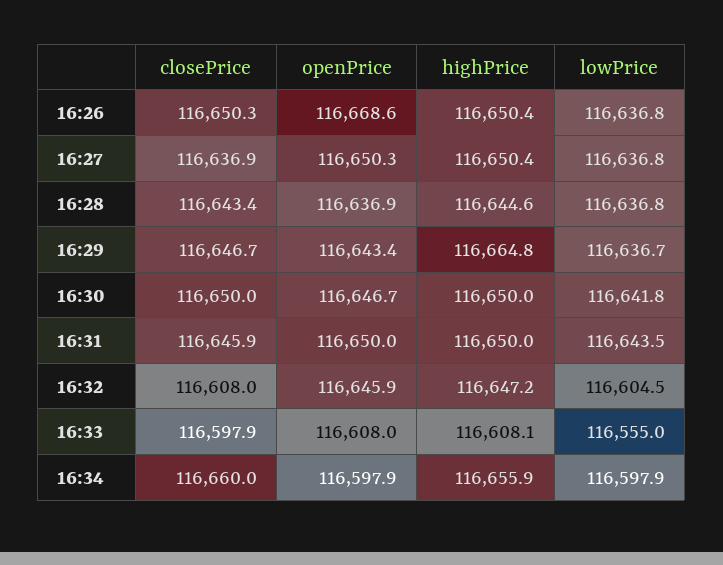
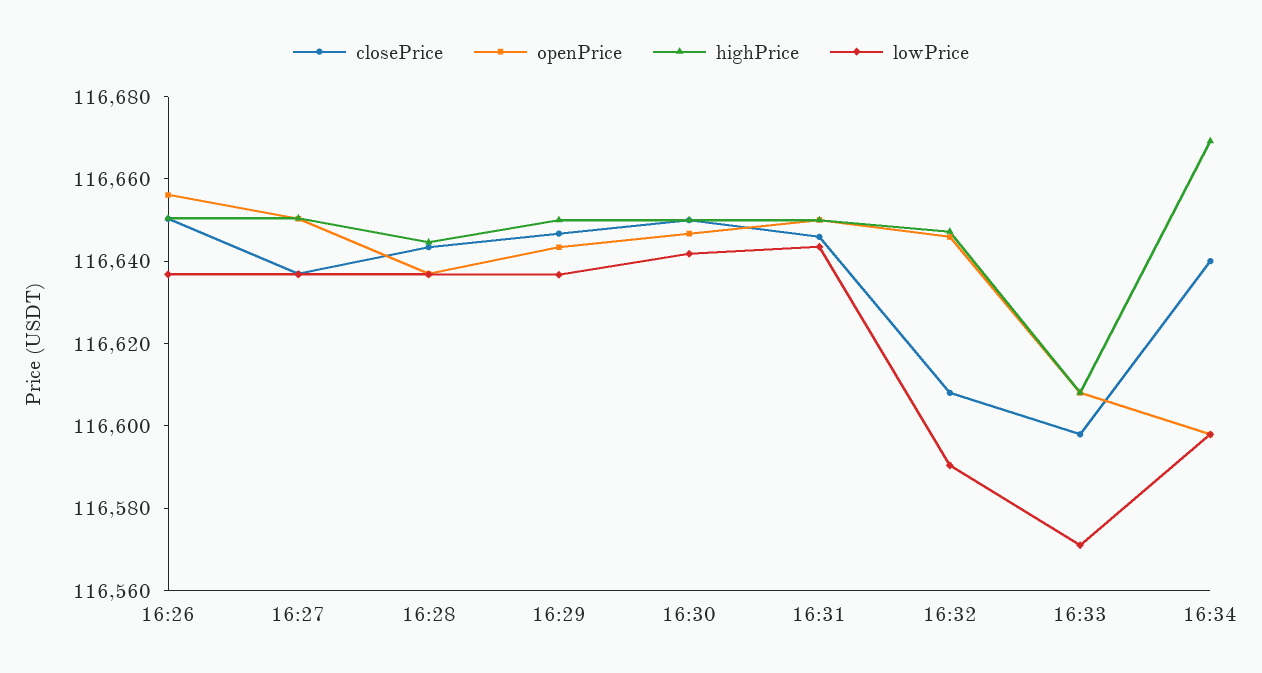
  {
    "closePrice": {
      "16:26": 116650.3,
      "16:27": 116636.9,
      "16:28": 116643.4,
      "16:29": 116646.7,
      "16:30": 116650,
      "16:31": 116645.9,
      "16:32": 116608,
      "16:33": 116597.9,
-     "16:34": 116660
+     "16:34": 116640
    },
    "openPrice": {
-     "16:26": 116668.6,
+     "16:26": 116655,
      "16:27": 116650.3,
      "16:28": 116636.9,
      "16:29": 116643.4,
      "16:30": 116646.7,
      "16:31": 116650,
      "16:32": 116645.9,
      "16:33": 116608,
      "16:34": 116597.9
    },
    "highPrice": {
      "16:26": 116650.4,
      "16:27": 116650.4,
      "16:28": 116644.6,
-     "16:29": 116664.8,
+     "16:29": 116650,
      "16:30": 116650,
      "16:31": 116650,
      "16:32": 116647.2,
      "16:33": 116608.1,
-     "16:34": 116655.9
+     "16:34": 116670
    },
    "lowPrice": {
      "16:26": 116636.8,
      "16:27": 116636.8,
      "16:28": 116636.8,
      "16:29": 116636.7,
      "16:30": 116641.8,
      "16:31": 116643.5,
-     "16:32": 116604.5,
+     "16:32": 116590,
-     "16:33": 116555,
+     "16:33": 116570,
      "16:34": 116597.9
    }
  }

